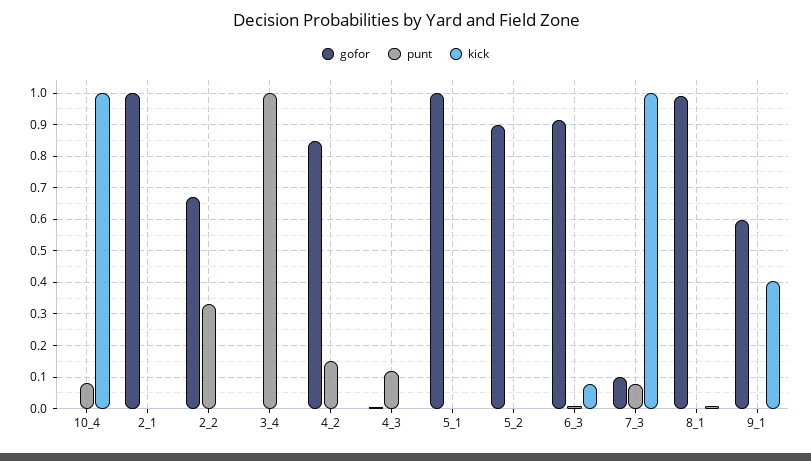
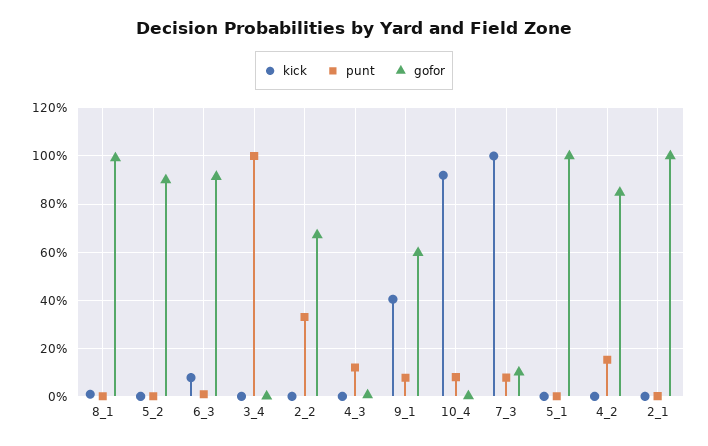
  {
    "gofor": {
      "10_4": 0,
      "2_1": 1,
      "2_2": 0.68,
      "3_4": 0,
      "4_2": 0.84,
      "4_3": 0,
      "5_1": 1,
      "5_2": 0.9,
      "6_3": 0.92,
      "7_3": 0.1,
      "8_1": 1,
      "9_1": 0.6
    },
    "punt": {
      "10_4": 0.08,
      "2_1": 0,
      "2_2": 0.34,
      "3_4": 1,
      "4_2": 0.16,
      "4_3": 0.12,
      "5_1": 0,
      "5_2": 0,
      "6_3": 0,
      "7_3": 0.08,
      "8_1": 0,
-     "9_1": 0
+     "9_1": 0.075
    },
    "kick": {
-     "10_4": 1,
+     "10_4": 0.925,
      "2_1": 0,
      "2_2": 0,
      "3_4": 0,
      "4_2": 0,
      "4_3": 0,
      "5_1": 0,
      "5_2": 0,
      "6_3": 0.08,
      "7_3": 1,
      "8_1": 0,
      "9_1": 0.4
    }
  }

